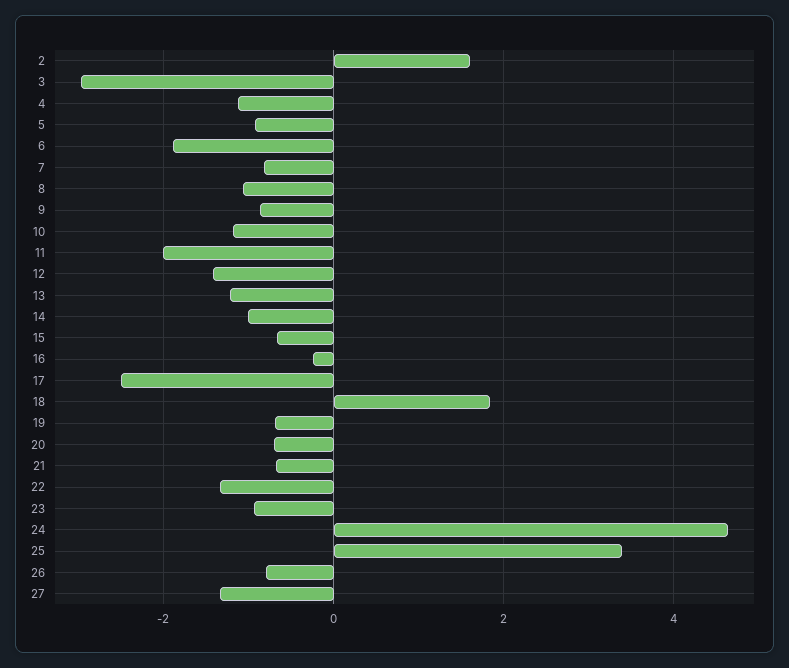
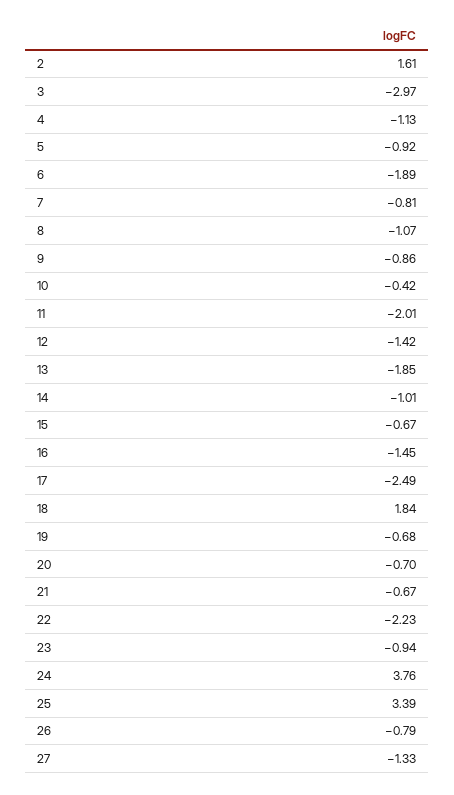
  {
    "2": 1.61,
    "3": -2.97,
    "4": -1.13,
    "5": -0.92,
    "6": -1.89,
    "7": -0.81,
    "8": -1.07,
    "9": -0.86,
-   "10": -1.2,
+   "10": -0.42,
    "11": -2.01,
    "12": -1.42,
-   "13": -1.2,
+   "13": -1.85,
    "14": -1.01,
    "15": -0.67,
-   "16": -0.2,
+   "16": -1.45,
    "17": -2.49,
    "18": 1.84,
    "19": -0.68,
    "20": -0.7,
    "21": -0.67,
-   "22": -1.4,
+   "22": -2.23,
    "23": -0.94,
-   "24": 4.6,
+   "24": 3.76,
    "25": 3.39,
    "26": -0.79,
    "27": -1.33
  }

